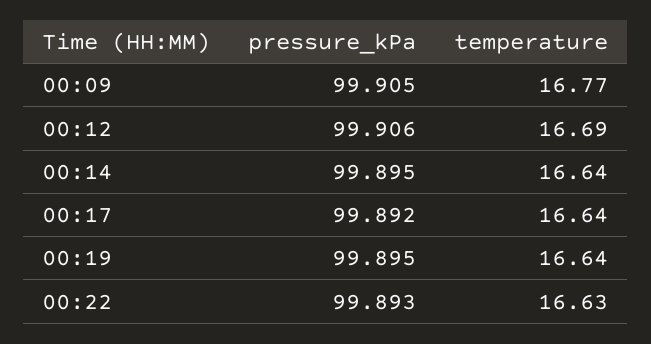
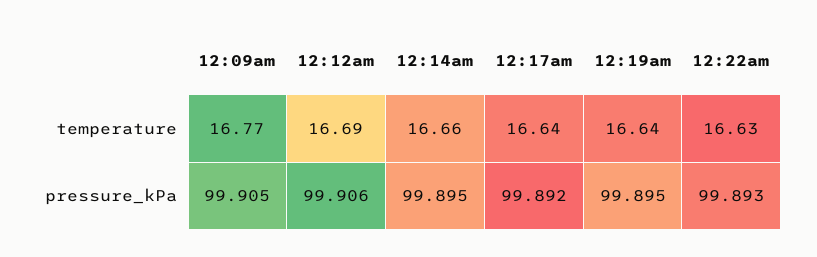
  {
    "pressure_kPa": {
      "00:09": 99.905,
      "00:12": 99.906,
      "00:14": 99.895,
      "00:17": 99.892,
      "00:19": 99.895,
      "00:22": 99.893
    },
    "temperature": {
      "00:09": 16.77,
      "00:12": 16.69,
-     "00:14": 16.64,
+     "00:14": 16.66,
      "00:17": 16.64,
      "00:19": 16.64,
      "00:22": 16.63
    }
  }

